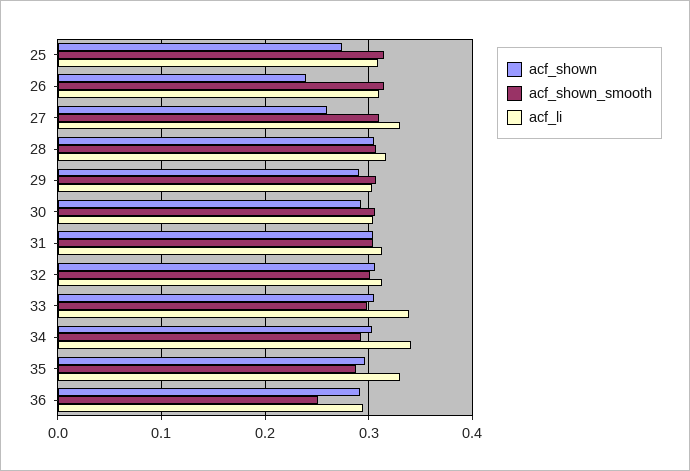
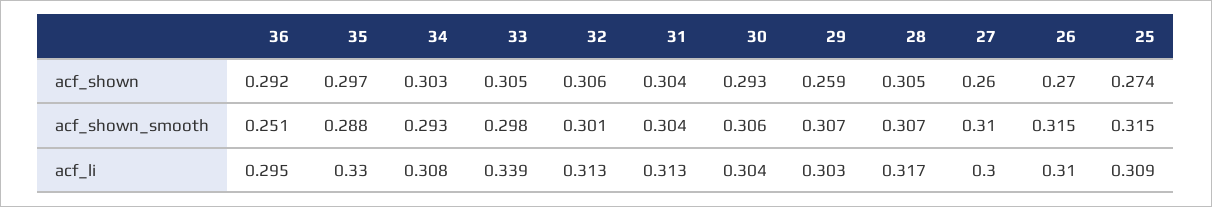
  {
    "acf_shown": {
      "25": 0.274,
-     "26": 0.24,
+     "26": 0.27,
      "27": 0.26,
      "28": 0.305,
-     "29": 0.29,
+     "29": 0.259,
      "30": 0.293,
      "31": 0.304,
      "32": 0.306,
      "33": 0.305,
      "34": 0.303,
      "35": 0.297,
      "36": 0.292
    },
    "acf_shown_smooth": {
      "25": 0.315,
      "26": 0.315,
      "27": 0.31,
      "28": 0.307,
      "29": 0.307,
      "30": 0.306,
      "31": 0.304,
      "32": 0.301,
      "33": 0.298,
      "34": 0.293,
      "35": 0.288,
      "36": 0.251
    },
    "acf_li": {
      "25": 0.309,
      "26": 0.31,
-     "27": 0.33,
+     "27": 0.3,
      "28": 0.317,
      "29": 0.303,
      "30": 0.304,
      "31": 0.313,
      "32": 0.313,
      "33": 0.339,
-     "34": 0.34,
+     "34": 0.308,
      "35": 0.33,
      "36": 0.295
    }
  }

